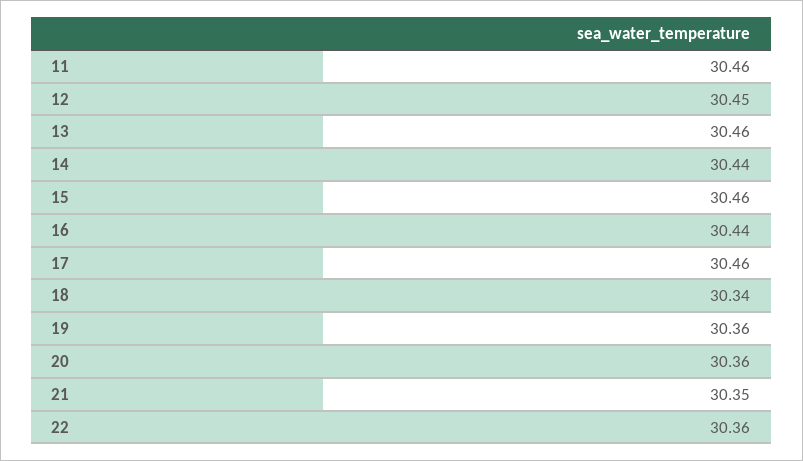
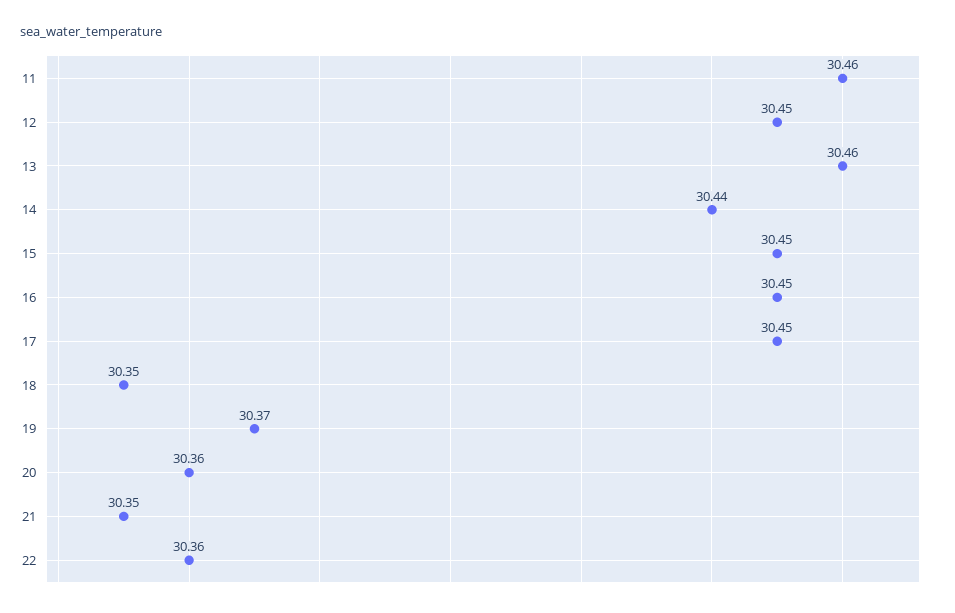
  {
    "11": 30.46,
    "12": 30.45,
    "13": 30.46,
    "14": 30.44,
-   "15": 30.46,
+   "15": 30.45,
-   "16": 30.44,
+   "16": 30.45,
-   "17": 30.46,
+   "17": 30.45,
-   "18": 30.34,
+   "18": 30.35,
-   "19": 30.36,
+   "19": 30.37,
    "20": 30.36,
    "21": 30.35,
    "22": 30.36
  }

